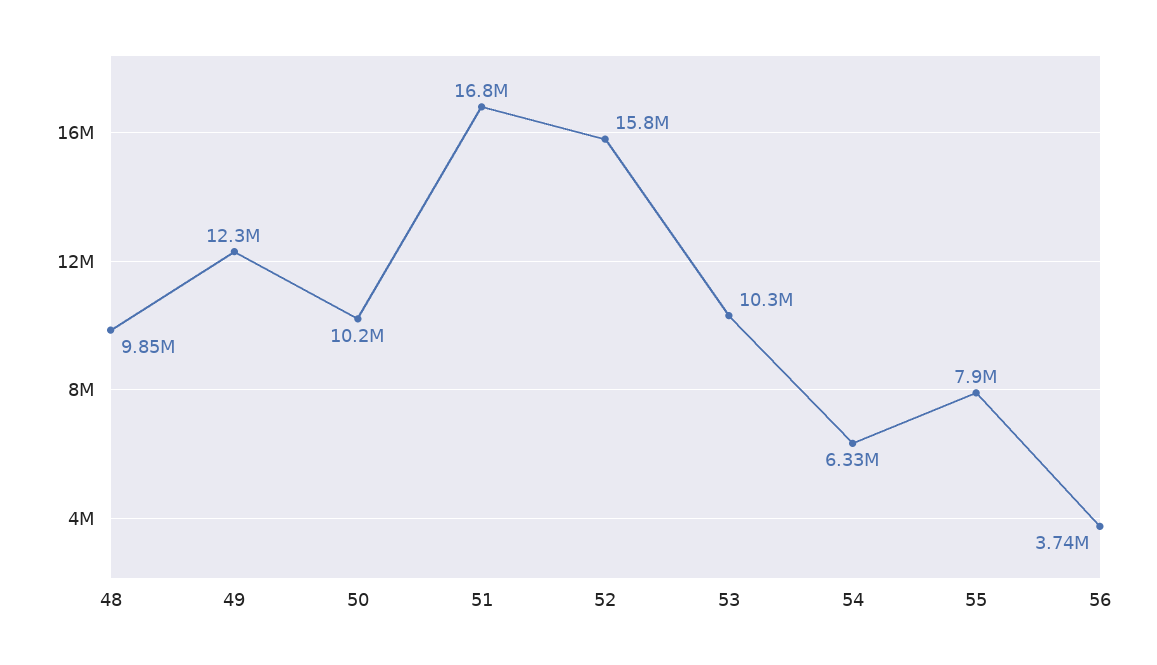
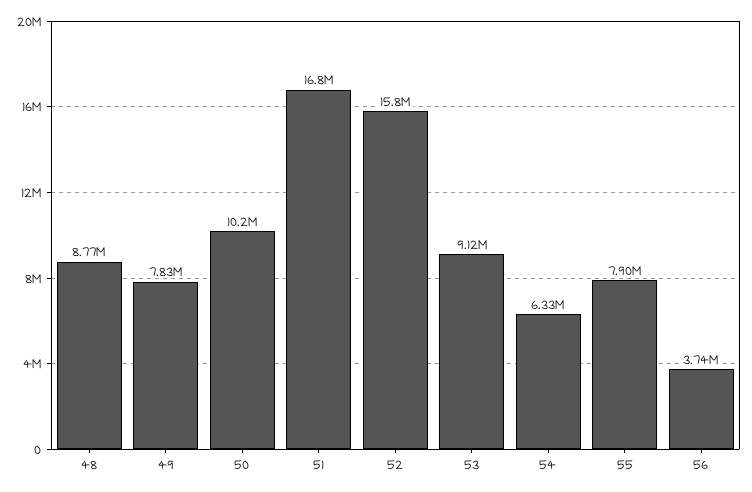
  {
-   "48": 9850000,
+   "48": 8770000,
-   "49": 12300000,
+   "49": 7830000,
    "50": 10200000,
    "51": 16800000,
    "52": 15800000,
-   "53": 10300000,
+   "53": 9120000,
    "54": 6330000,
    "55": 7900000,
    "56": 3740000
  }

